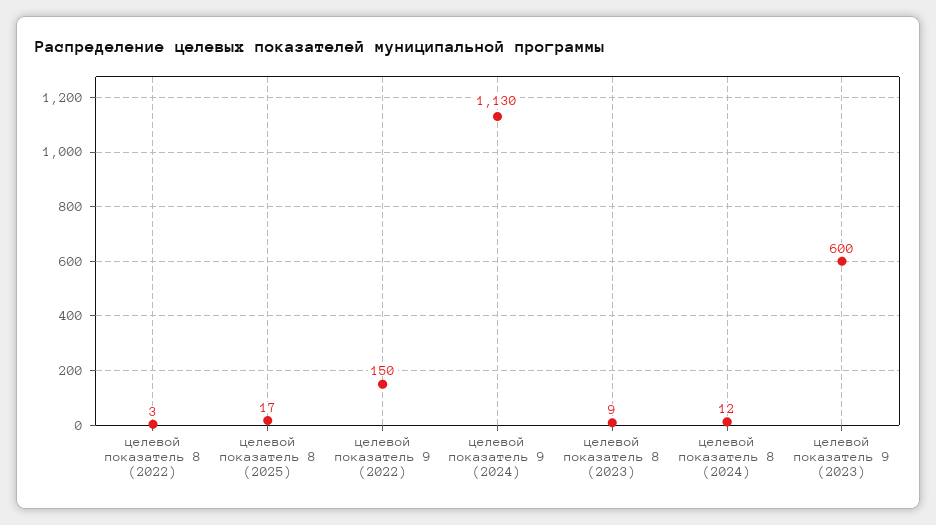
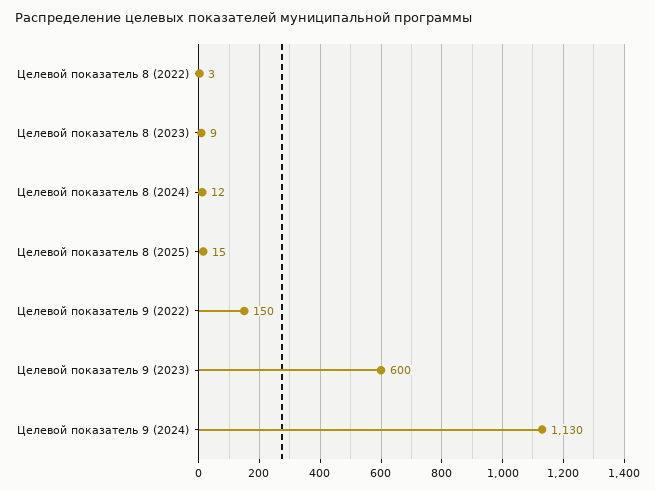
  {
    "целевой показатель 8 (2022)": 3,
-   "целевой показатель 8 (2025)": 17,
+   "целевой показатель 8 (2025)": 15,
    "целевой показатель 9 (2022)": 150,
    "целевой показатель 9 (2024)": 1130,
    "целевой показатель 8 (2023)": 9,
    "целевой показатель 8 (2024)": 12,
    "целевой показатель 9 (2023)": 600
  }

